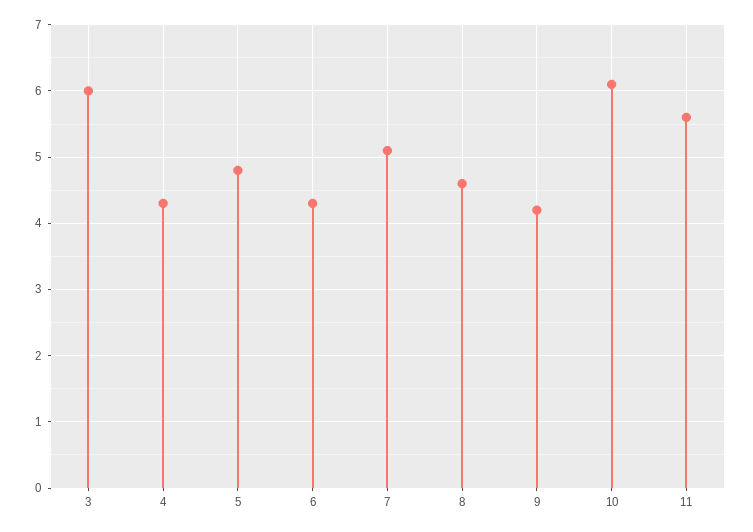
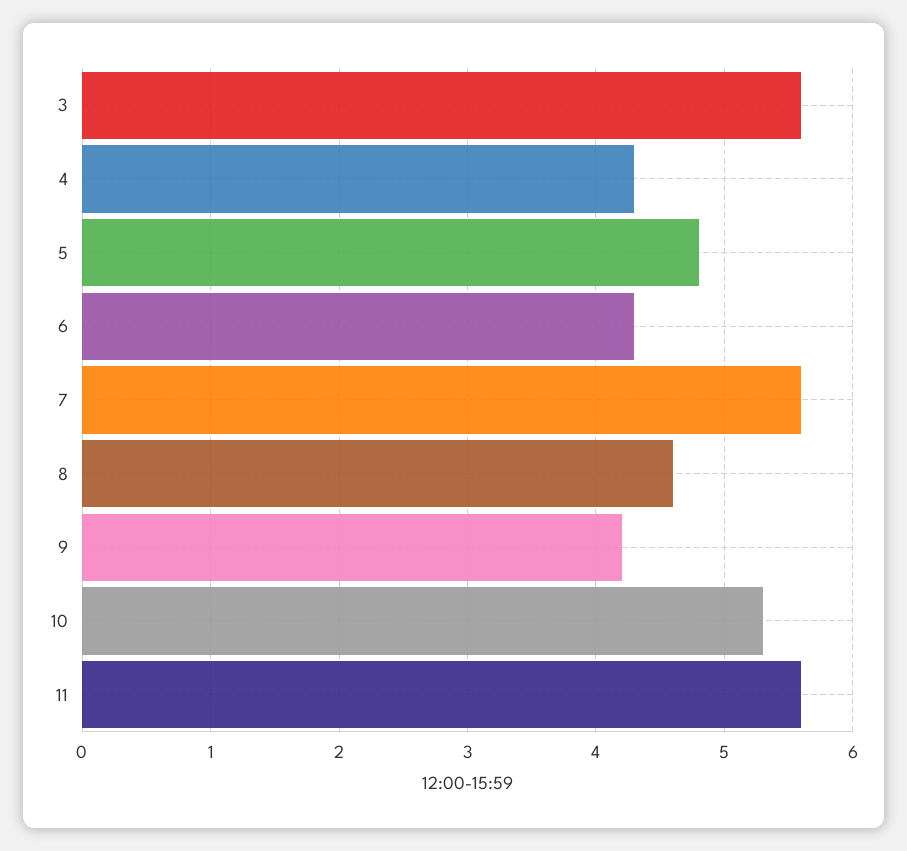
  {
-   "3": 6,
+   "3": 5.6,
    "4": 4.3,
    "5": 4.8,
    "6": 4.3,
-   "7": 5.1,
+   "7": 5.6,
    "8": 4.6,
    "9": 4.2,
-   "10": 6.1,
+   "10": 5.3,
    "11": 5.6
  }

